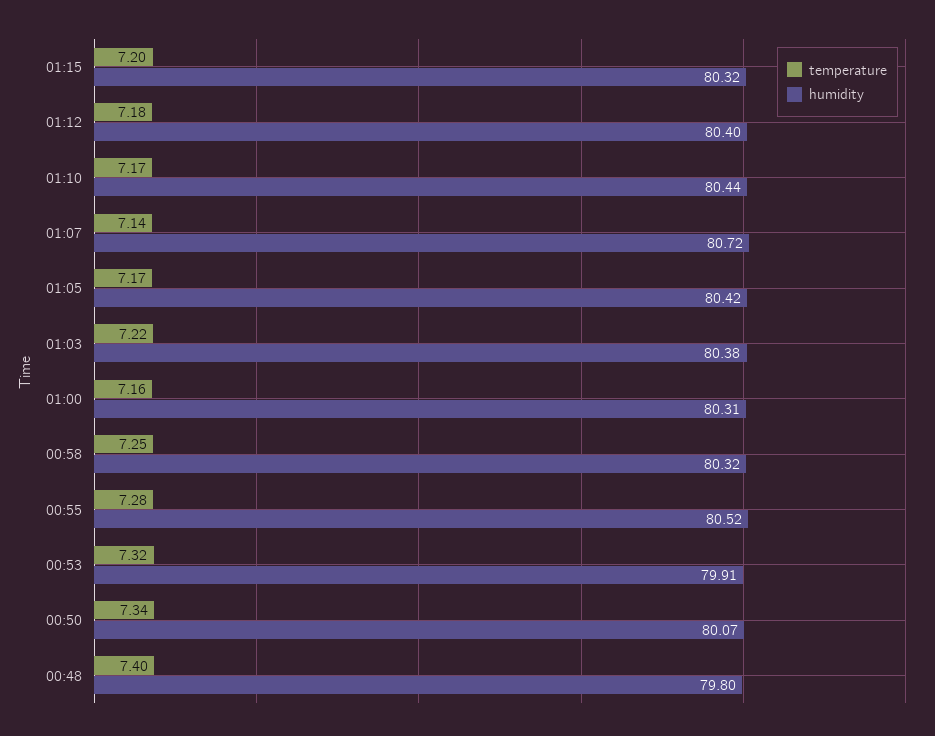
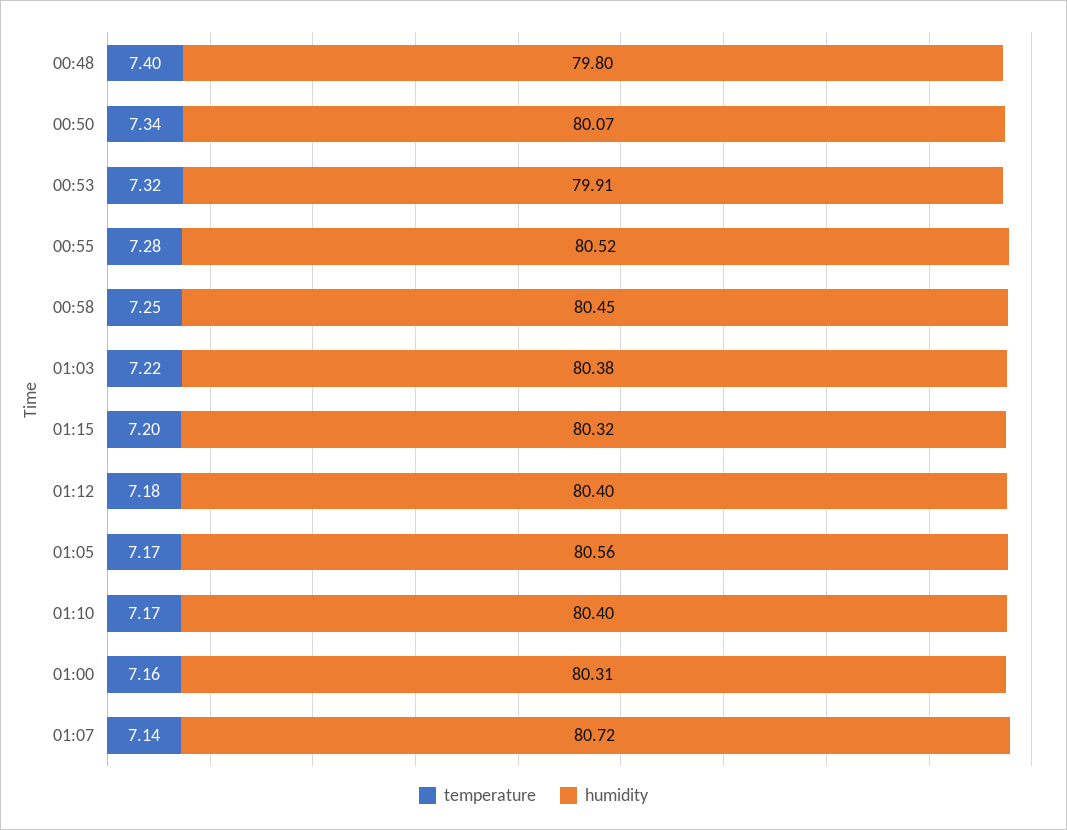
  {
    "temperature": {
      "01:15": 7.2,
      "01:12": 7.18,
      "01:10": 7.17,
      "01:07": 7.14,
      "01:05": 7.17,
      "01:03": 7.22,
      "01:00": 7.16,
      "00:58": 7.25,
      "00:55": 7.28,
      "00:53": 7.32,
      "00:50": 7.34,
      "00:48": 7.4
    },
    "humidity": {
      "01:15": 80.32,
      "01:12": 80.4,
-     "01:10": 80.44,
+     "01:10": 80.4,
      "01:07": 80.72,
-     "01:05": 80.42,
+     "01:05": 80.56,
      "01:03": 80.38,
      "01:00": 80.31,
-     "00:58": 80.32,
+     "00:58": 80.45,
      "00:55": 80.52,
      "00:53": 79.91,
      "00:50": 80.07,
      "00:48": 79.8
    }
  }

